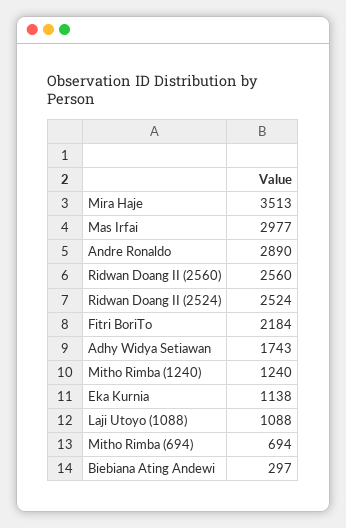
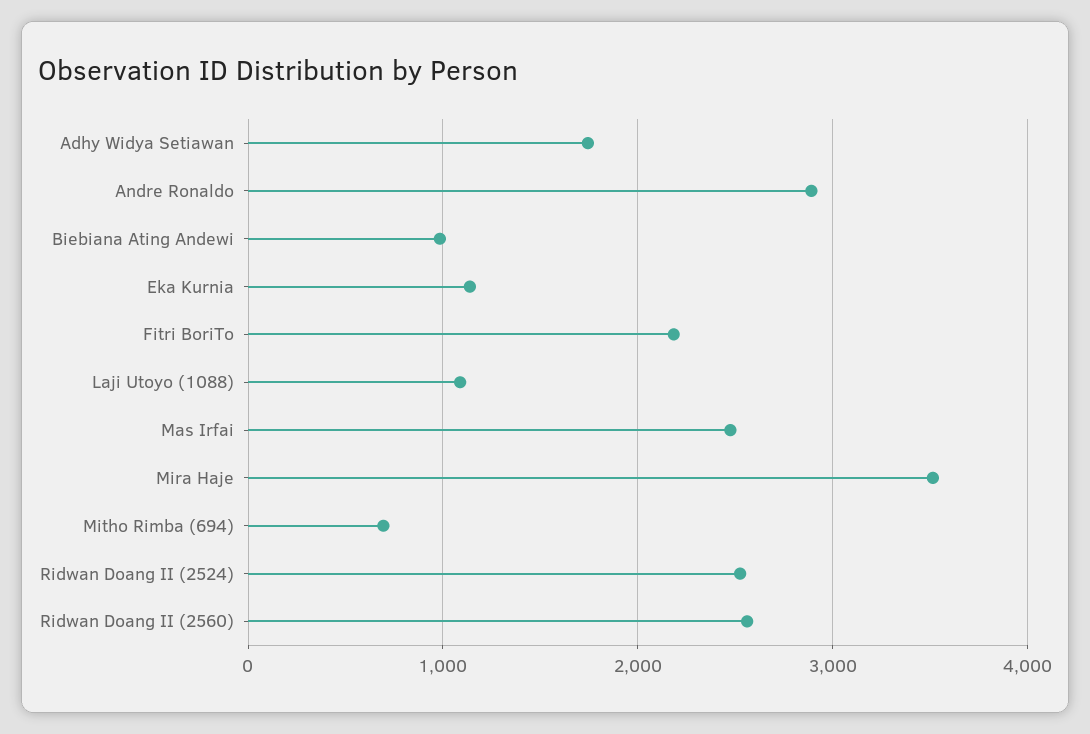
  {
    "Mira Haje": 3513,
-   "Mas Irfai": 2977,
+   "Mas Irfai": 2500,
    "Andre Ronaldo": 2890,
    "Ridwan Doang II (2560)": 2560,
    "Ridwan Doang II (2524)": 2524,
    "Fitri BoriTo": 2184,
    "Adhy Widya Setiawan": 1743,
-   "Mitho Rimba (1240)": 1240,
    "Eka Kurnia": 1138,
    "Laji Utoyo (1088)": 1088,
    "Mitho Rimba (694)": 694,
-   "Biebiana Ating Andewi": 297
+   "Biebiana Ating Andewi": 1000
  }

